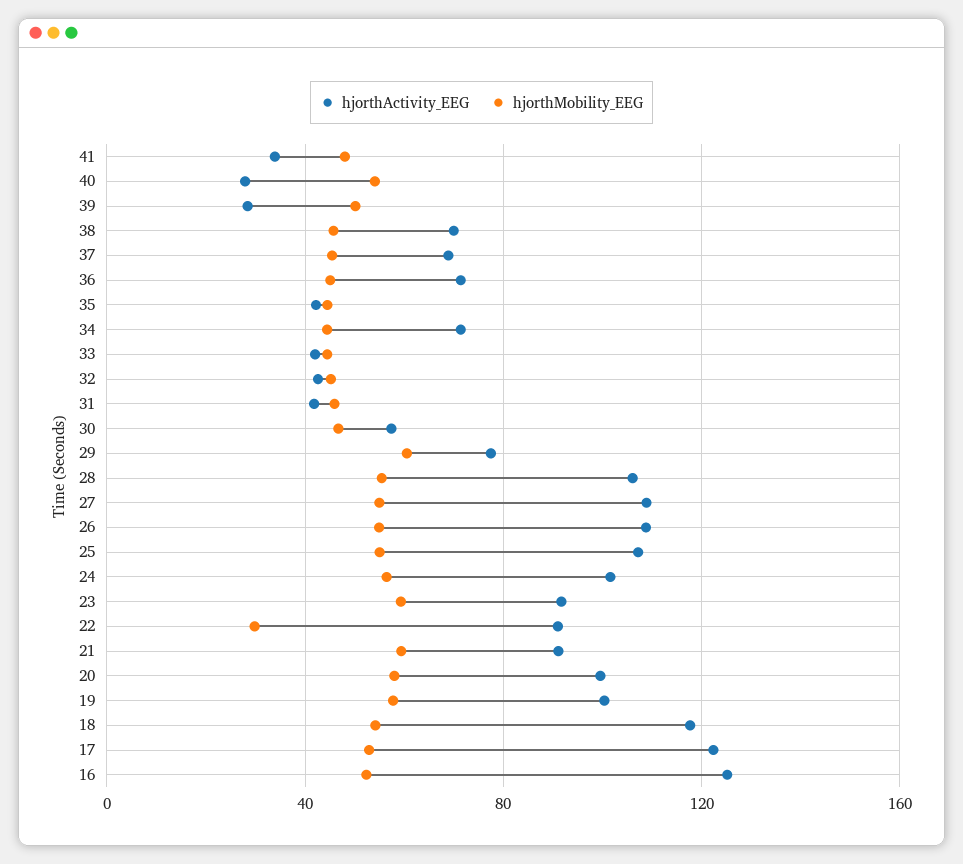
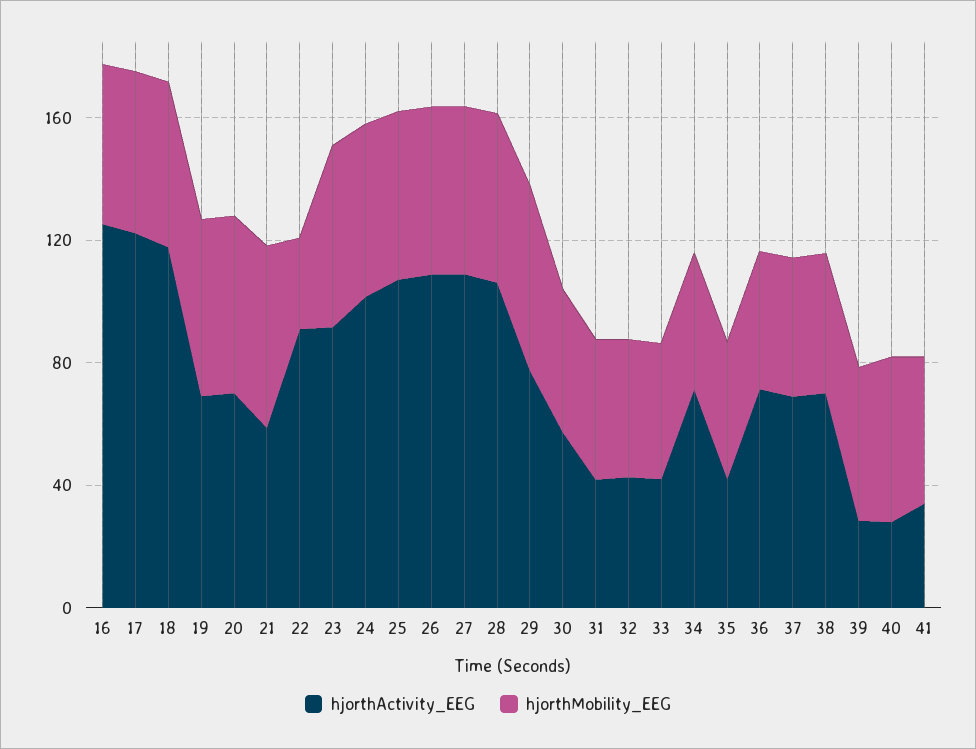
  {
    "hjorthActivity_EEG": {
      "41": 35,
      "40": 30,
      "39": 30,
      "38": 70,
      "37": 70,
      "36": 70,
      "35": 40,
      "34": 70,
      "33": 40,
      "32": 45,
      "31": 40,
      "30": 55,
      "29": 80,
      "28": 105,
      "27": 110,
      "26": 110,
      "25": 105,
      "24": 100,
      "23": 90,
      "22": 90,
-     "21": 90,
+     "21": 60,
-     "20": 100,
+     "20": 70,
-     "19": 100,
+     "19": 70,
      "18": 120,
      "17": 120,
      "16": 125
    },
    "hjorthMobility_EEG": {
      "41": 50,
      "40": 55,
      "39": 50,
      "38": 45,
      "37": 45,
      "36": 45,
      "35": 45,
      "34": 45,
      "33": 45,
      "32": 45,
      "31": 45,
      "30": 45,
      "29": 60,
      "28": 55,
      "27": 55,
      "26": 55,
      "25": 55,
      "24": 55,
      "23": 60,
      "22": 30,
      "21": 60,
      "20": 60,
      "19": 60,
      "18": 55,
      "17": 55,
      "16": 50
    }
  }

